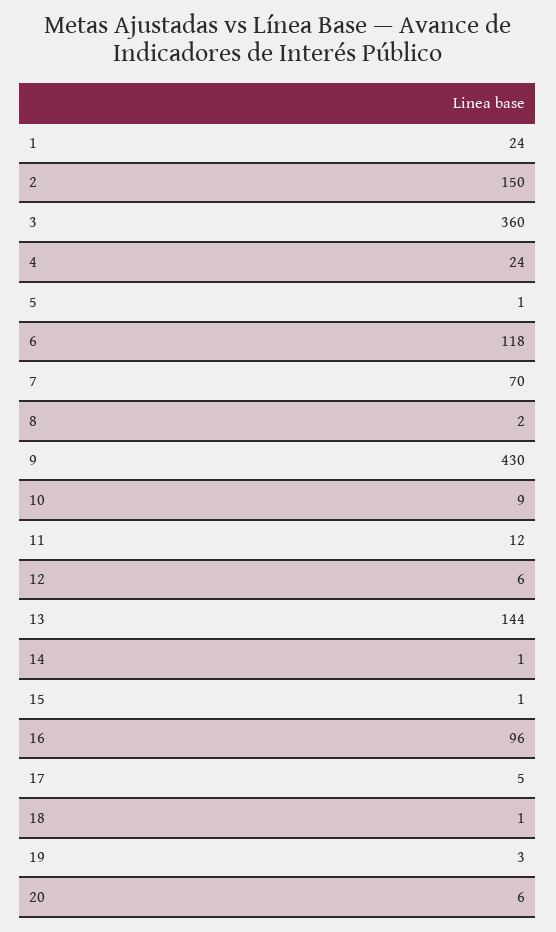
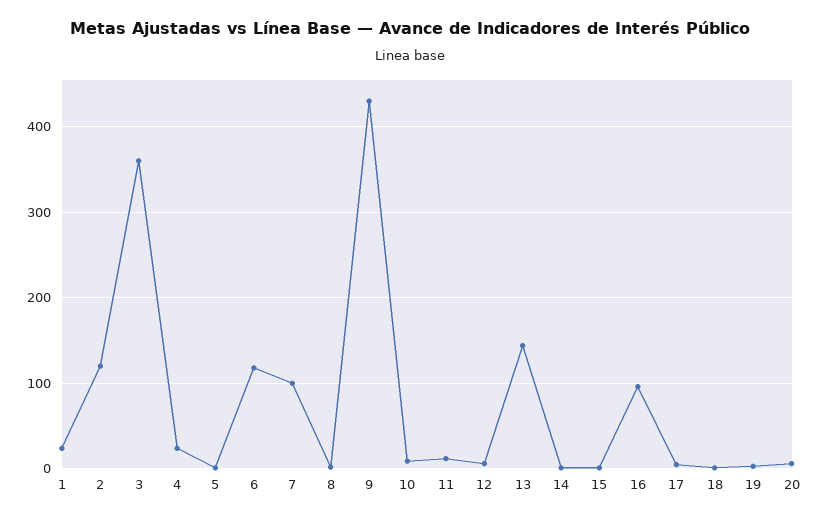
  {
    "1": 24,
-   "2": 150,
+   "2": 120,
    "3": 360,
    "4": 24,
    "5": 1,
    "6": 118,
-   "7": 70,
+   "7": 100,
    "8": 2,
    "9": 430,
    "10": 9,
    "11": 12,
    "12": 6,
    "13": 144,
    "14": 1,
    "15": 1,
    "16": 96,
    "17": 5,
    "18": 1,
    "19": 3,
    "20": 6
  }

